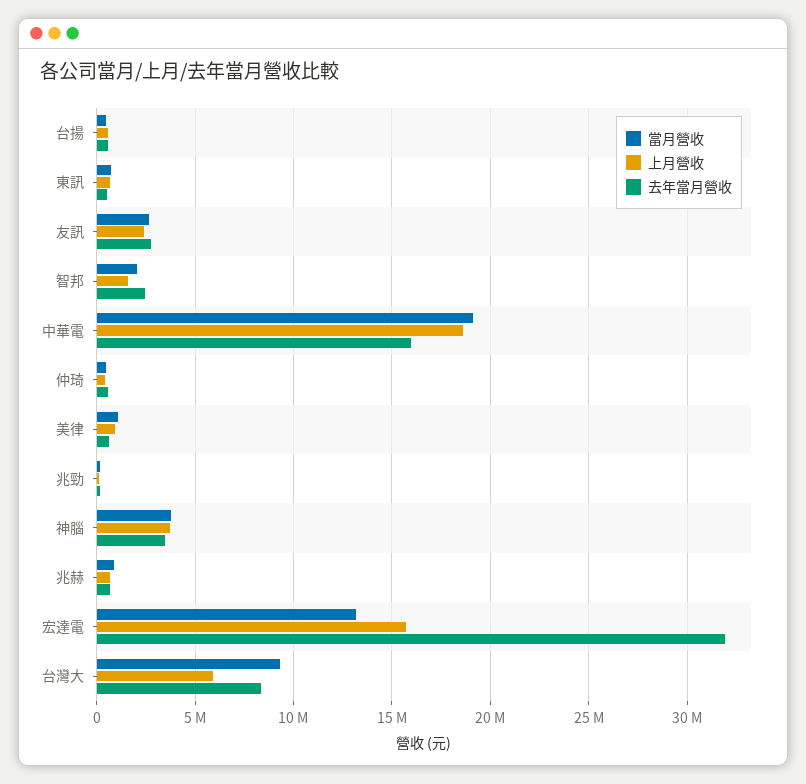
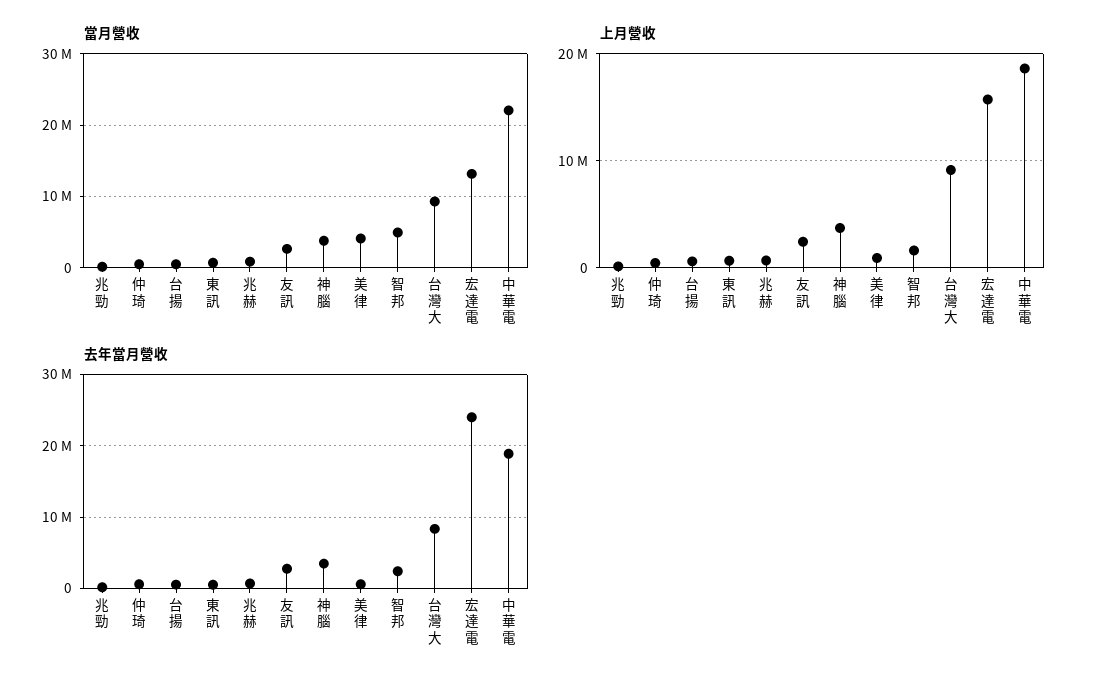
  {
    "當月營收": {
      "台揚": 500000,
      "東訊": 500000,
      "友訊": 2500000,
-     "智邦": 2000000,
+     "智邦": 5000000,
-     "中華電": 19000000,
+     "中華電": 22000000,
      "仲琦": 500000,
-     "美律": 1000000,
+     "美律": 4000000,
      "兆勁": 0,
      "神腦": 4000000,
      "兆赫": 1000000,
      "宏達電": 13000000,
      "台灣大": 9500000
    },
    "上月營收": {
      "台揚": 500000,
      "東訊": 500000,
      "友訊": 2500000,
      "智邦": 1500000,
      "中華電": 18500000,
      "仲琦": 500000,
      "美律": 1000000,
      "兆勁": 0,
      "神腦": 3500000,
      "兆赫": 500000,
      "宏達電": 15500000,
-     "台灣大": 6000000
+     "台灣大": 9000000
    },
    "去年當月營收": {
      "台揚": 500000,
      "東訊": 500000,
      "友訊": 3000000,
      "智邦": 2500000,
-     "中華電": 16000000,
+     "中華電": 19000000,
      "仲琦": 500000,
      "美律": 500000,
      "兆勁": 0,
      "神腦": 3500000,
      "兆赫": 500000,
-     "宏達電": 32000000,
+     "宏達電": 24000000,
      "台灣大": 8500000
    }
  }

